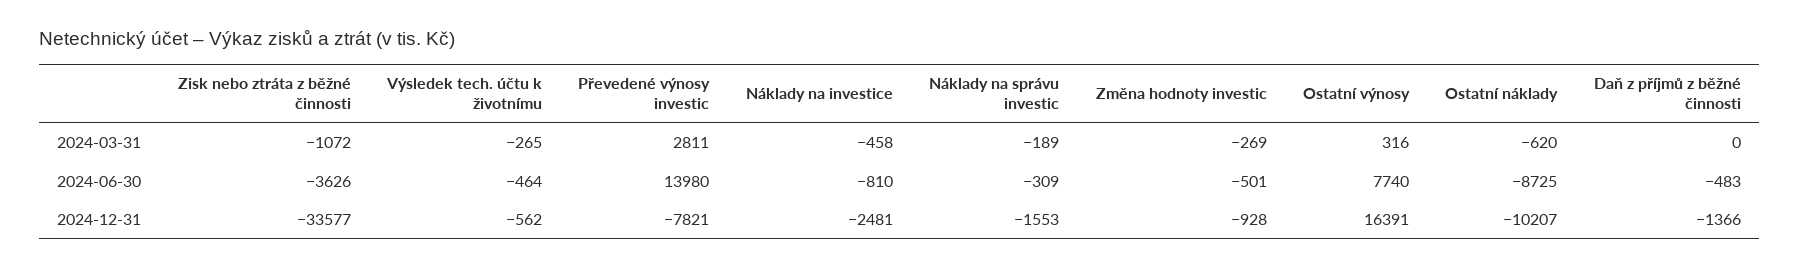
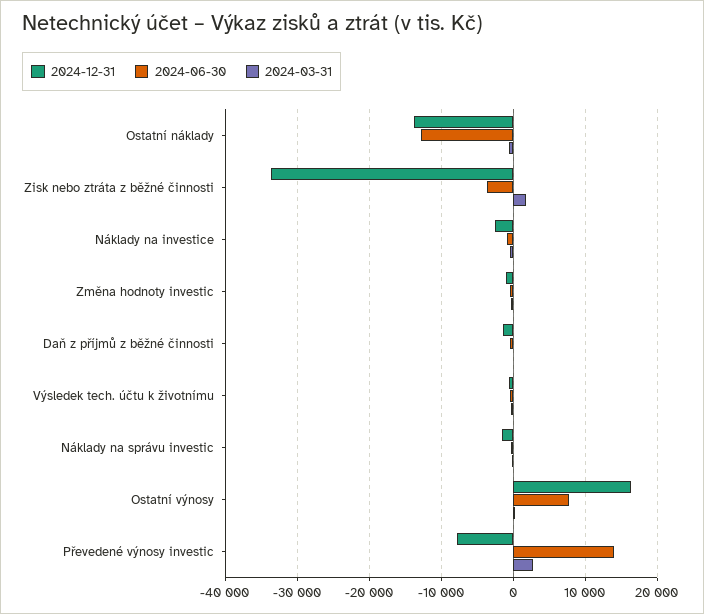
  {
    "2024-03-31": {
-     "Zisk nebo ztráta z běžné činnosti": -1072,
+     "Zisk nebo ztráta z běžné činnosti": 2000,
      "Výsledek tech. účtu k životnímu": -265,
      "Převedené výnosy investic": 2811,
      "Náklady na investice": -458,
      "Náklady na správu investic": -189,
      "Změna hodnoty investic": -269,
      "Ostatní výnosy": 316,
      "Ostatní náklady": -620,
      "Daň z příjmů z běžné činnosti": 0
    },
    "2024-06-30": {
      "Zisk nebo ztráta z běžné činnosti": -3626,
      "Výsledek tech. účtu k životnímu": -464,
      "Převedené výnosy investic": 13980,
      "Náklady na investice": -810,
      "Náklady na správu investic": -309,
      "Změna hodnoty investic": -501,
      "Ostatní výnosy": 7740,
-     "Ostatní náklady": -8725,
+     "Ostatní náklady": -13000,
      "Daň z příjmů z běžné činnosti": -483
    },
    "2024-12-31": {
      "Zisk nebo ztráta z běžné činnosti": -33577,
      "Výsledek tech. účtu k životnímu": -562,
      "Převedené výnosy investic": -7821,
      "Náklady na investice": -2481,
      "Náklady na správu investic": -1553,
      "Změna hodnoty investic": -928,
      "Ostatní výnosy": 16391,
-     "Ostatní náklady": -10207,
+     "Ostatní náklady": -14000,
      "Daň z příjmů z běžné činnosti": -1366
    }
  }

